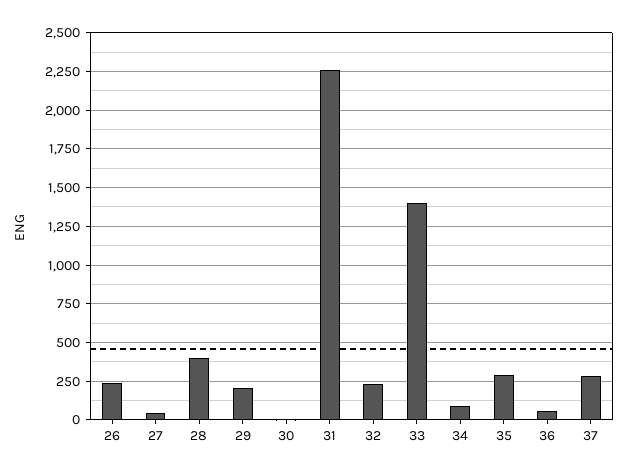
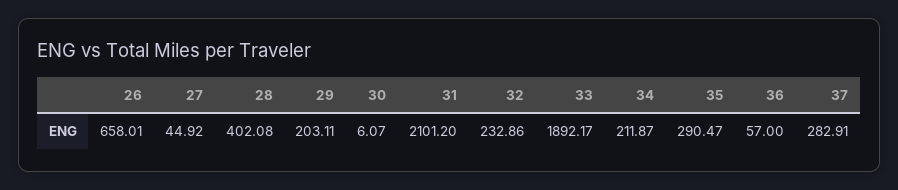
  {
-   "26": 250,
+   "26": 658.01,
    "27": 44.92,
    "28": 402.08,
    "29": 203.11,
    "30": 6.07,
-   "31": 2250,
+   "31": 2101.2,
    "32": 232.86,
-   "33": 1400,
+   "33": 1892.17,
-   "34": 100,
+   "34": 211.87,
    "35": 290.47,
    "36": 57,
    "37": 282.91
  }

